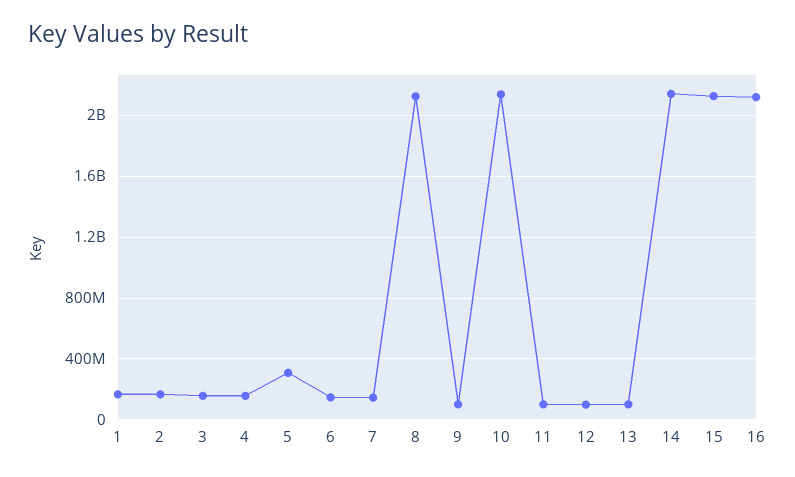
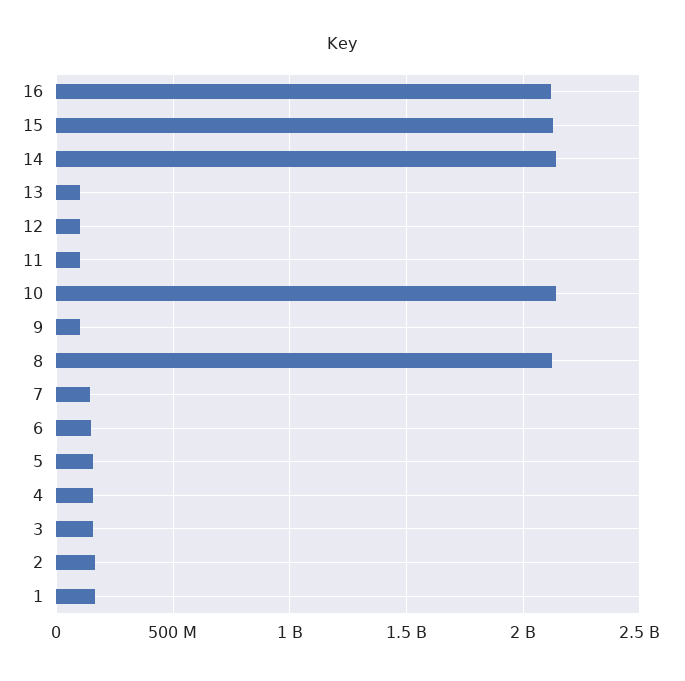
  {
    "1": 150000000,
    "2": 150000000,
    "3": 150000000,
    "4": 150000000,
-   "5": 300000000,
+   "5": 150000000,
    "6": 150000000,
    "7": 150000000,
    "8": 2150000000,
    "9": 100000000,
    "10": 2150000000,
    "11": 100000000,
    "12": 100000000,
    "13": 100000000,
    "14": 2150000000,
    "15": 2150000000,
    "16": 2100000000
  }

